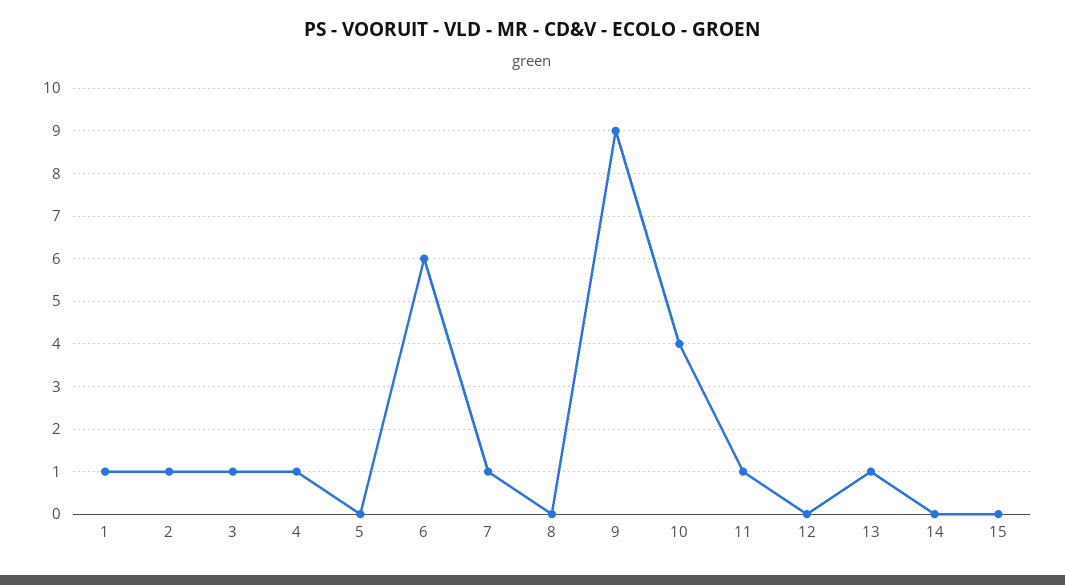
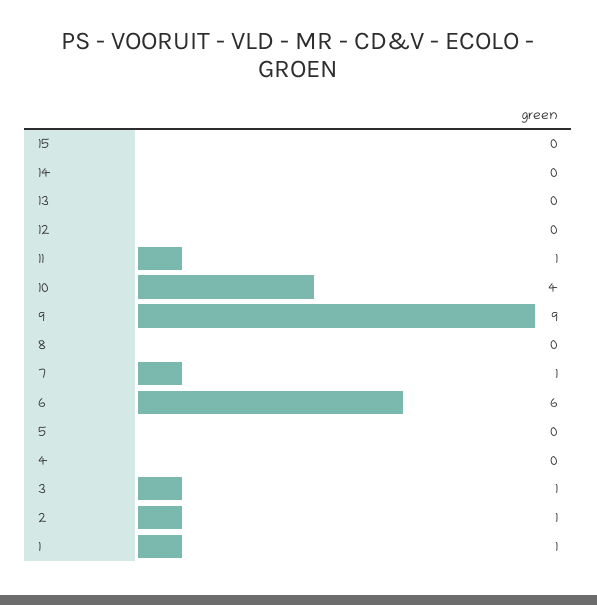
  {
    "1": 1,
    "2": 1,
    "3": 1,
-   "4": 1,
+   "4": 0,
    "5": 0,
    "6": 6,
    "7": 1,
    "8": 0,
    "9": 9,
    "10": 4,
    "11": 1,
    "12": 0,
-   "13": 1,
+   "13": 0,
    "14": 0,
    "15": 0
  }

